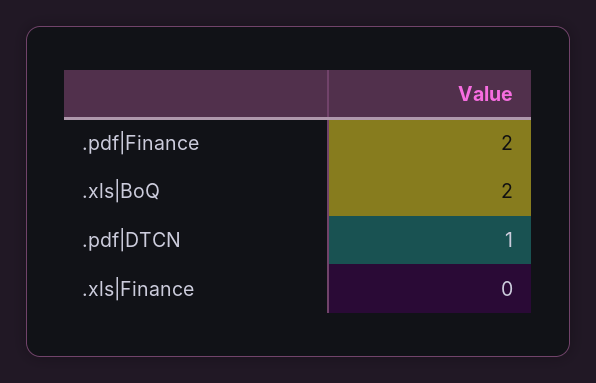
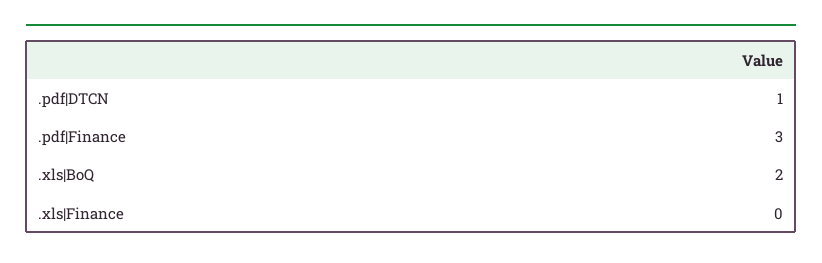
  {
-   ".pdf|Finance": 2,
+   ".pdf|Finance": 3,
    ".xls|BoQ": 2,
    ".pdf|DTCN": 1,
    ".xls|Finance": 0
  }

